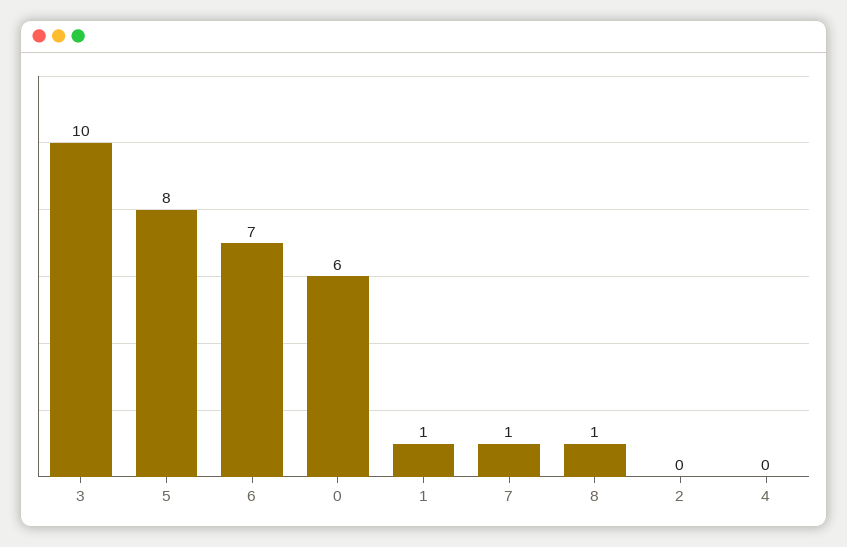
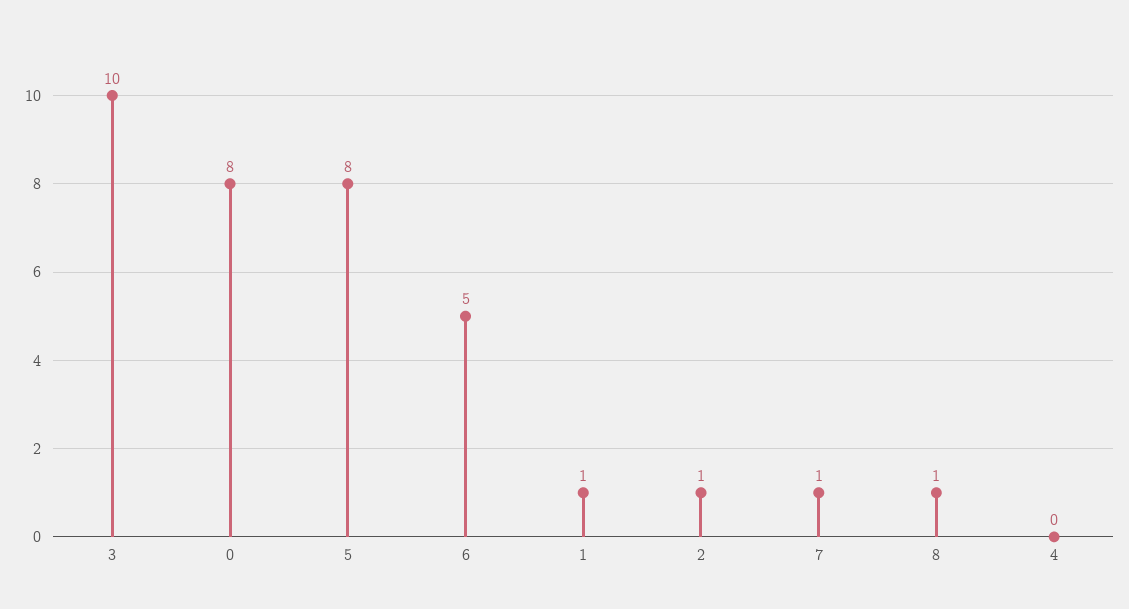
  {
    "3": 10,
    "5": 8,
-   "6": 7,
+   "6": 5,
-   "0": 6,
+   "0": 8,
    "1": 1,
    "7": 1,
    "8": 1,
-   "2": 0,
+   "2": 1,
    "4": 0
  }

